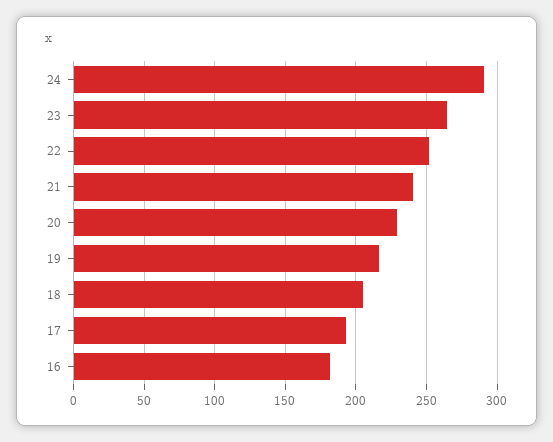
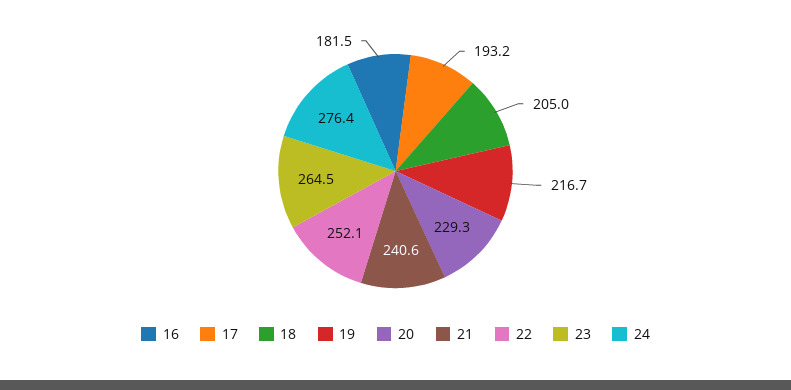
  {
-   "24": 290,
+   "24": 276.4,
    "23": 264.5,
    "22": 252.1,
    "21": 240.6,
    "20": 229.3,
    "19": 216.7,
    "18": 205,
    "17": 193.2,
    "16": 181.5
  }

